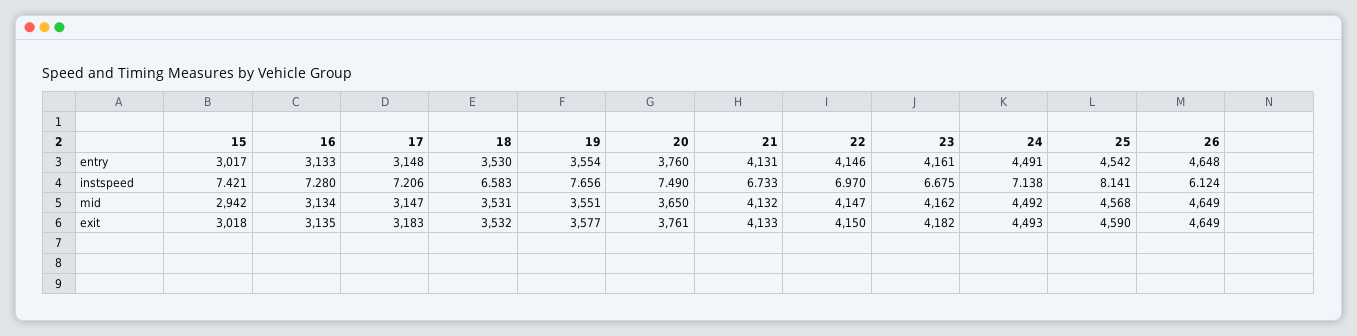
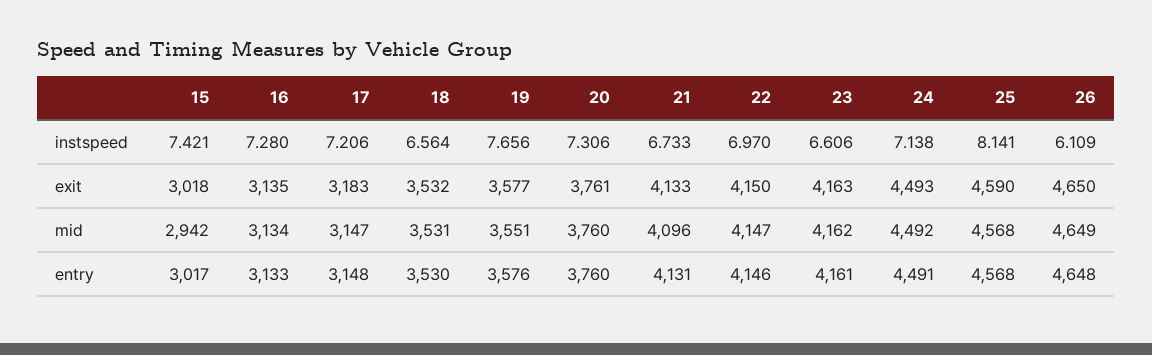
  {
    "15": {
      "entry": 3017,
      "instspeed": 7.421,
      "mid": 2942,
      "exit": 3018
    },
    "16": {
      "entry": 3133,
      "instspeed": 7.28,
      "mid": 3134,
      "exit": 3135
    },
    "17": {
      "entry": 3148,
      "instspeed": 7.206,
      "mid": 3147,
      "exit": 3183
    },
    "18": {
      "entry": 3530,
-     "instspeed": 6.583,
+     "instspeed": 6.564,
      "mid": 3531,
      "exit": 3532
    },
    "19": {
-     "entry": 3554,
+     "entry": 3576,
      "instspeed": 7.656,
      "mid": 3551,
      "exit": 3577
    },
    "20": {
      "entry": 3760,
-     "instspeed": 7.49,
+     "instspeed": 7.306,
-     "mid": 3650,
+     "mid": 3760,
      "exit": 3761
    },
    "21": {
      "entry": 4131,
      "instspeed": 6.733,
-     "mid": 4132,
+     "mid": 4096,
      "exit": 4133
    },
    "22": {
      "entry": 4146,
      "instspeed": 6.97,
      "mid": 4147,
      "exit": 4150
    },
    "23": {
      "entry": 4161,
-     "instspeed": 6.675,
+     "instspeed": 6.606,
      "mid": 4162,
-     "exit": 4182
+     "exit": 4163
    },
    "24": {
      "entry": 4491,
      "instspeed": 7.138,
      "mid": 4492,
      "exit": 4493
    },
    "25": {
-     "entry": 4542,
+     "entry": 4568,
      "instspeed": 8.141,
      "mid": 4568,
      "exit": 4590
    },
    "26": {
      "entry": 4648,
-     "instspeed": 6.124,
+     "instspeed": 6.109,
      "mid": 4649,
-     "exit": 4649
+     "exit": 4650
    }
  }

